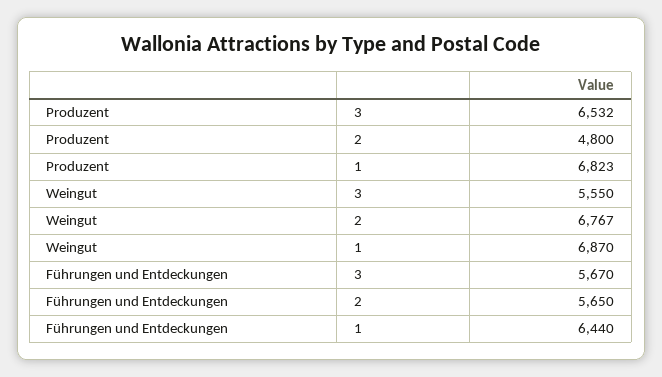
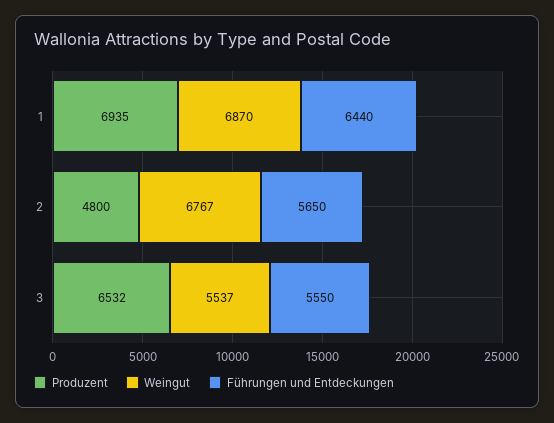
  {
    "Produzent": {
      "3": 6532,
      "2": 4800,
-     "1": 6823
+     "1": 6935
    },
    "Weingut": {
-     "3": 5550,
+     "3": 5537,
      "2": 6767,
      "1": 6870
    },
    "Führungen und Entdeckungen": {
-     "3": 5670,
+     "3": 5550,
      "2": 5650,
      "1": 6440
    }
  }

